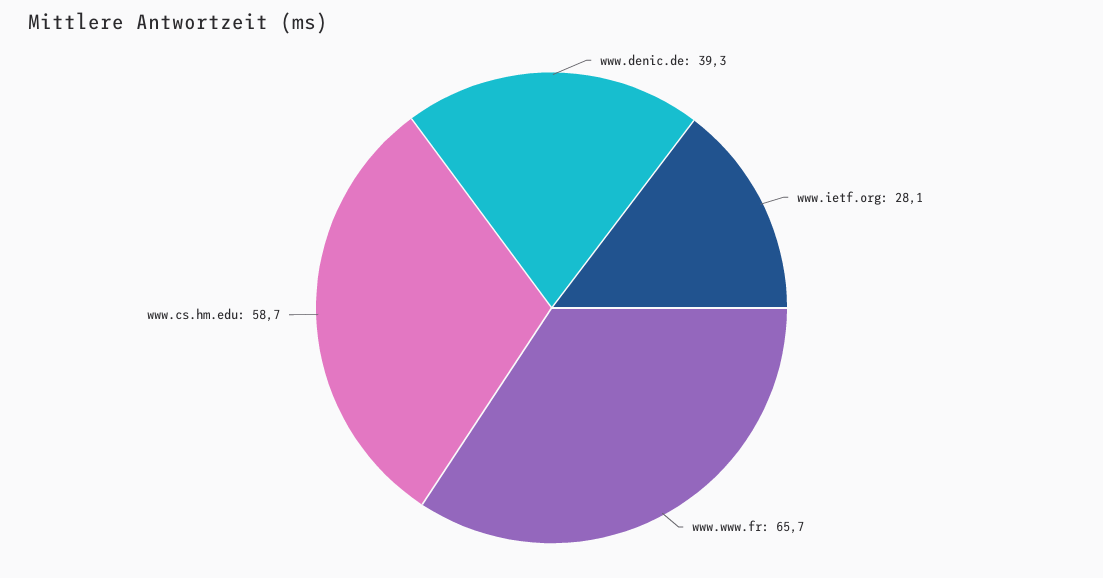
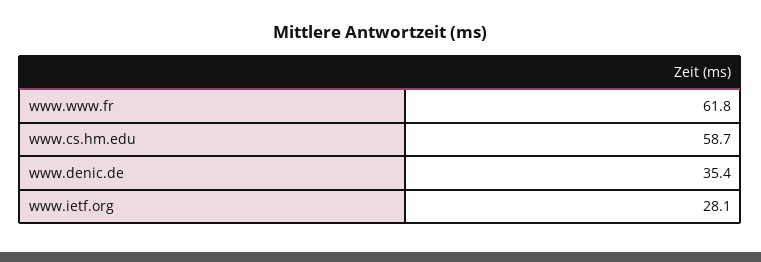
  {
-   "www.denic.de": 39.3,
+   "www.denic.de": 35.4,
    "www.ietf.org": 28.1,
-   "www.www.fr": 65.7,
+   "www.www.fr": 61.8,
    "www.cs.hm.edu": 58.7
  }

